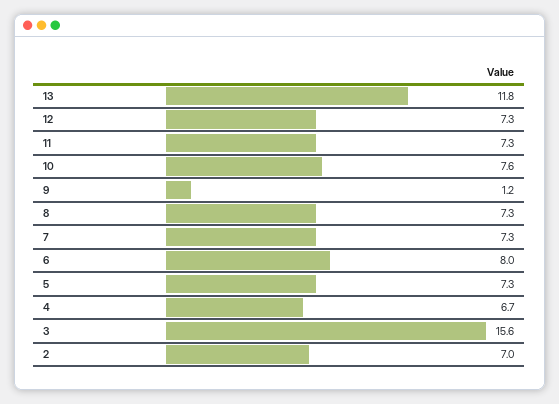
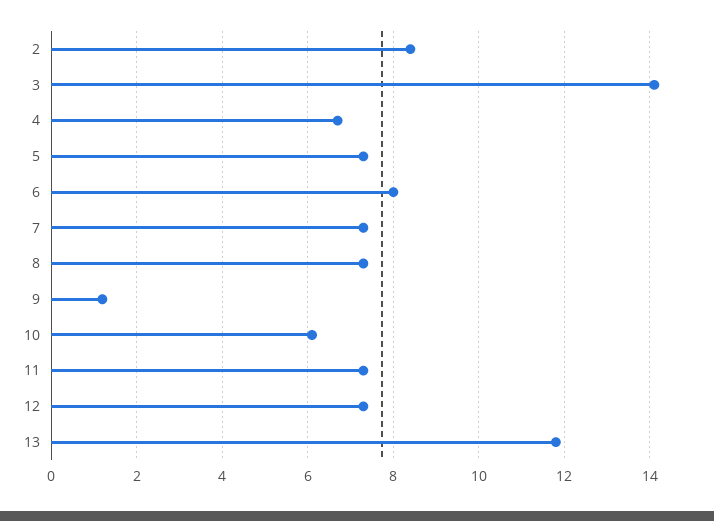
  {
    "13": 11.8,
    "12": 7.3,
    "11": 7.3,
-   "10": 7.6,
+   "10": 6,
    "9": 1.2,
    "8": 7.3,
    "7": 7.3,
    "6": 8,
    "5": 7.3,
    "4": 6.7,
-   "3": 15.6,
+   "3": 14,
-   "2": 7
+   "2": 8.5
  }

